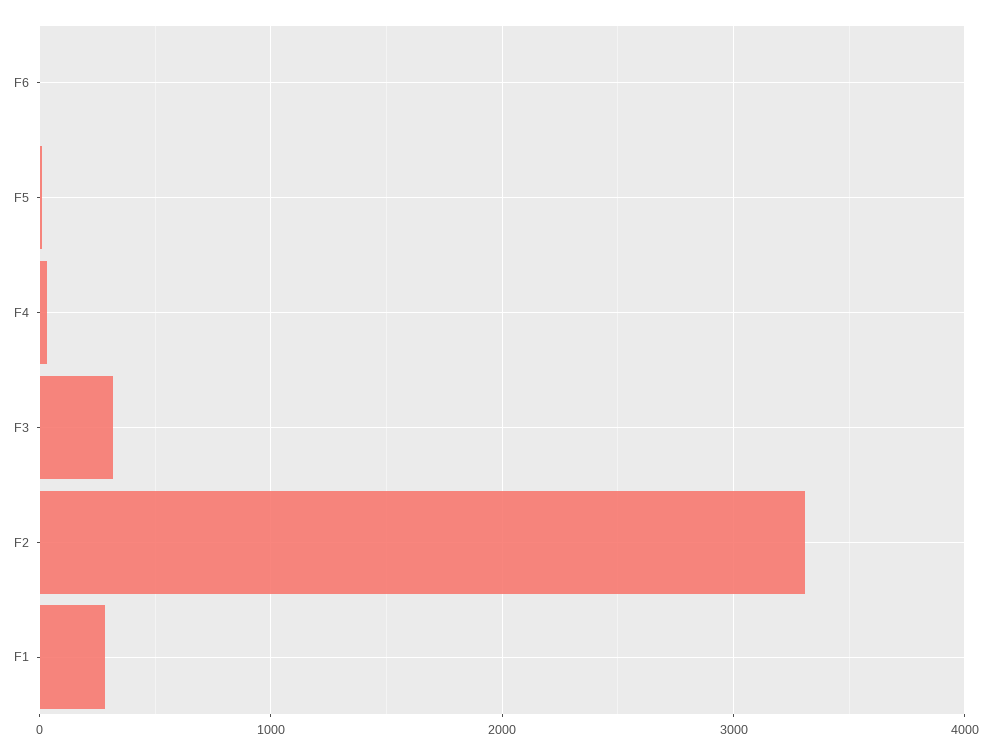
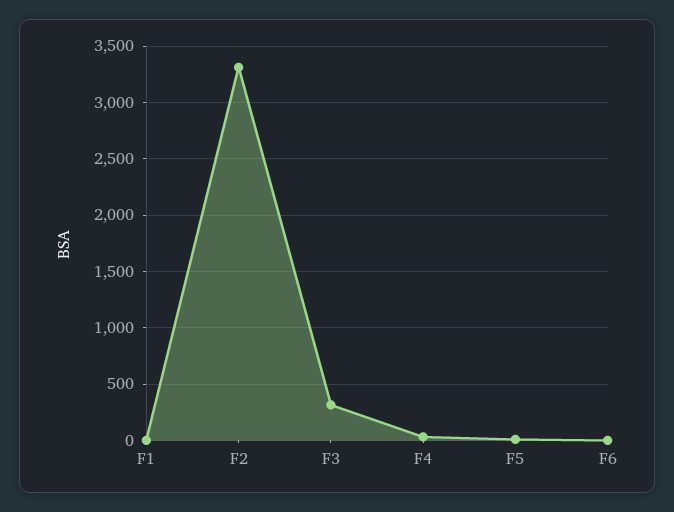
  {
    "F6": 0,
    "F5": 0,
    "F4": 0,
    "F3": 300,
    "F2": 3300,
-   "F1": 300
+   "F1": 0
  }

